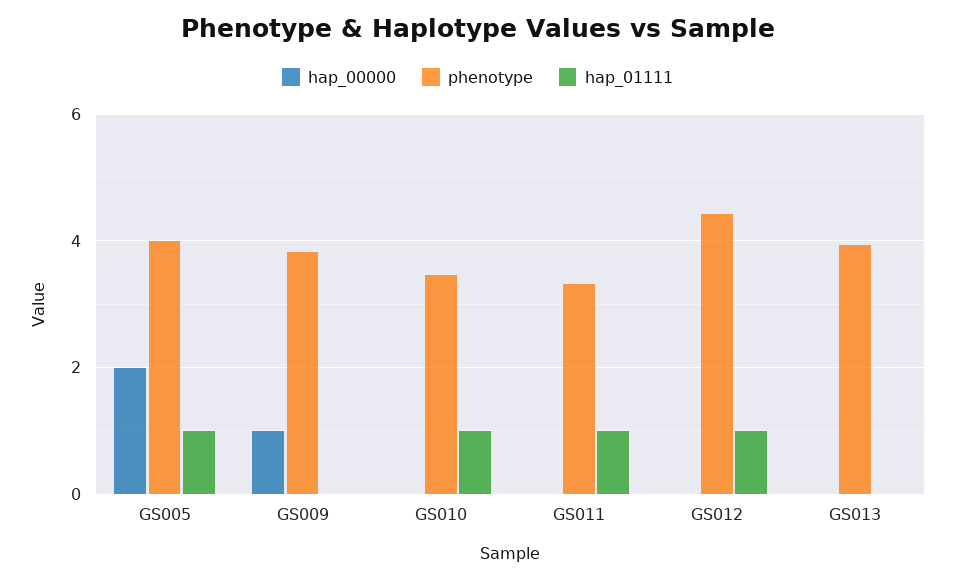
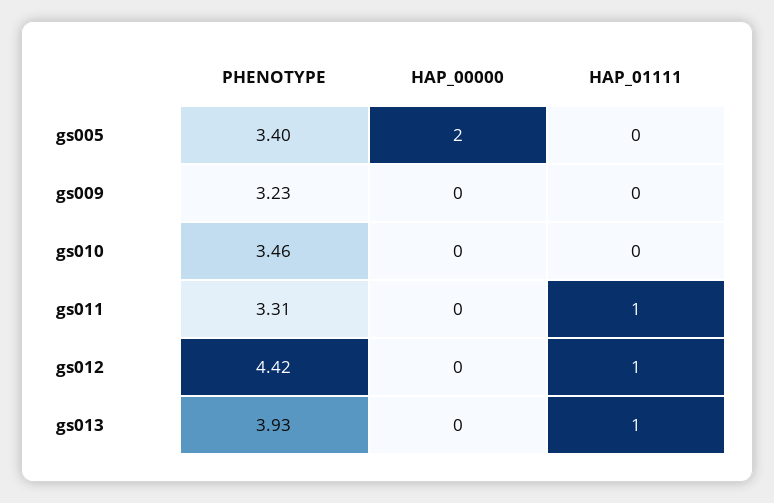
  {
    "hap_00000": {
      "GS005": 2,
-     "GS009": 1,
+     "GS009": 0,
      "GS010": 0,
      "GS011": 0,
      "GS012": 0,
      "GS013": 0
    },
    "phenotype": {
-     "GS005": 4,
+     "GS005": 3.4,
-     "GS009": 3.8,
+     "GS009": 3.23,
      "GS010": 3.46,
      "GS011": 3.31,
      "GS012": 4.42,
      "GS013": 3.93
    },
    "hap_01111": {
-     "GS005": 1,
+     "GS005": 0,
      "GS009": 0,
-     "GS010": 1,
+     "GS010": 0,
      "GS011": 1,
      "GS012": 1,
-     "GS013": 0
+     "GS013": 1
    }
  }

